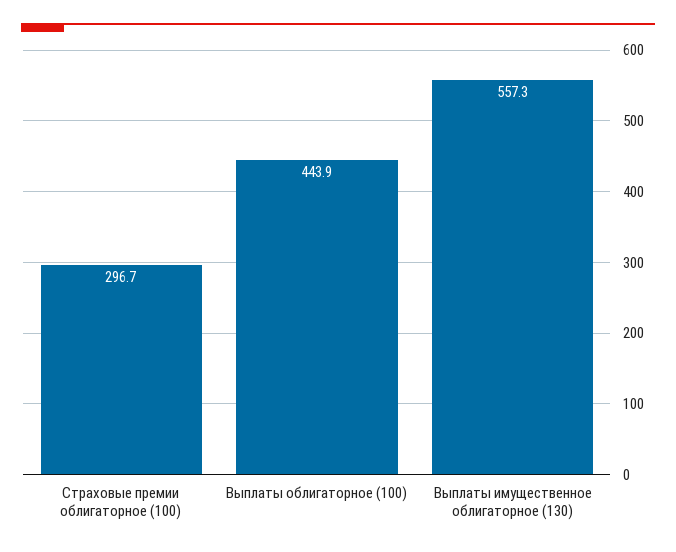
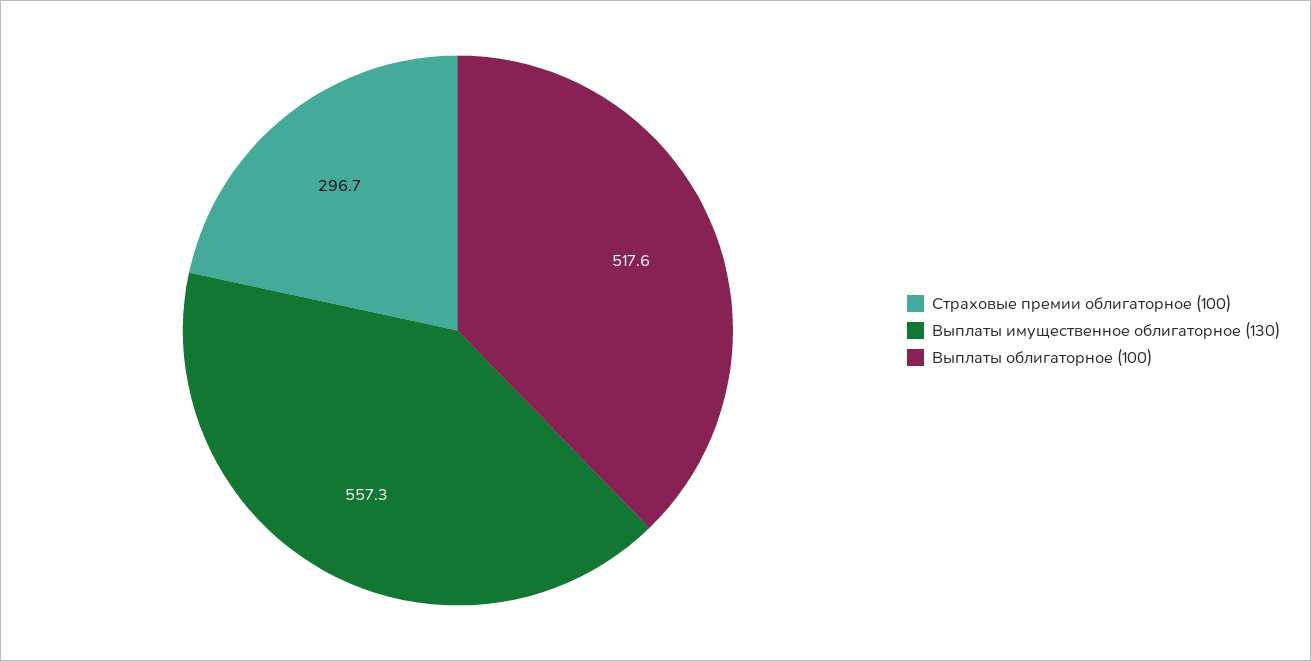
  {
    "Страховые премии облигаторное (100)": 296.7,
-   "Выплаты облигаторное (100)": 443.9,
+   "Выплаты облигаторное (100)": 517.6,
    "Выплаты имущественное облигаторное (130)": 557.3
  }

